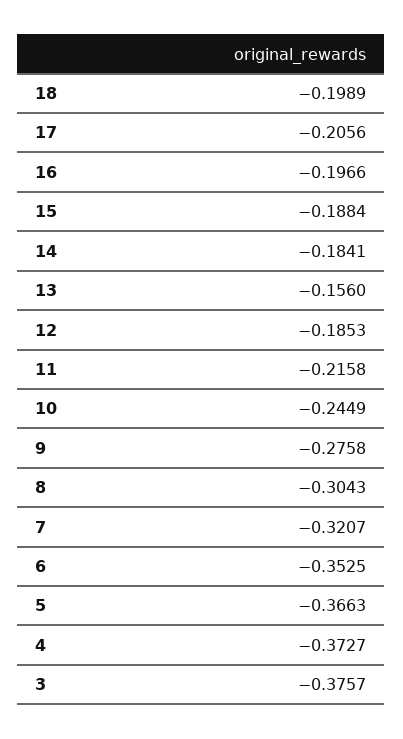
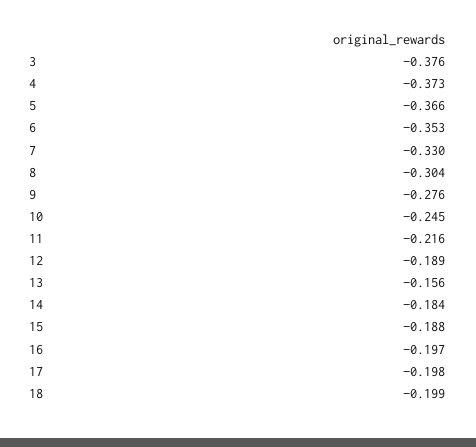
  {
    "18": -0.1989,
-   "17": -0.2056,
+   "17": -0.198,
    "16": -0.1966,
    "15": -0.1884,
    "14": -0.1841,
    "13": -0.156,
-   "12": -0.1853,
+   "12": -0.189,
    "11": -0.2158,
    "10": -0.2449,
    "9": -0.2758,
    "8": -0.3043,
-   "7": -0.3207,
+   "7": -0.33,
    "6": -0.3525,
    "5": -0.3663,
    "4": -0.3727,
    "3": -0.3757
  }

